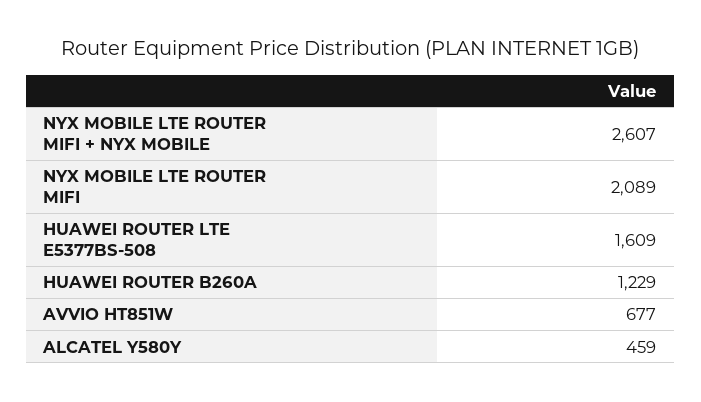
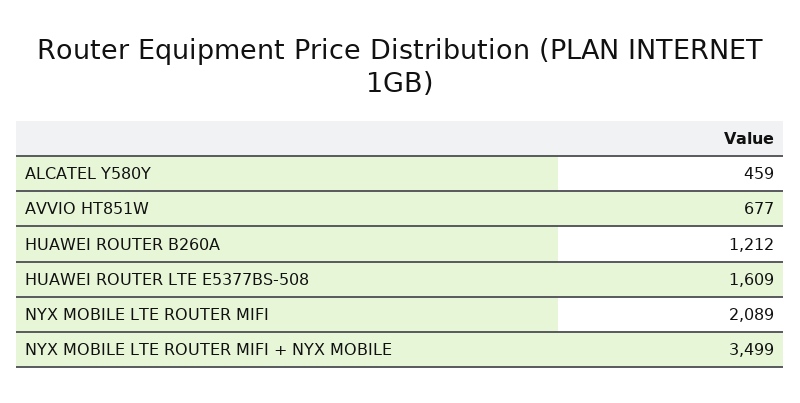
  {
-   "NYX MOBILE LTE ROUTER MIFI + NYX MOBILE": 2607,
+   "NYX MOBILE LTE ROUTER MIFI + NYX MOBILE": 3499,
    "NYX MOBILE LTE ROUTER MIFI": 2089,
    "HUAWEI ROUTER LTE E5377BS-508": 1609,
-   "HUAWEI ROUTER B260A": 1229,
+   "HUAWEI ROUTER B260A": 1212,
    "AVVIO HT851W": 677,
    "ALCATEL Y580Y": 459
  }

